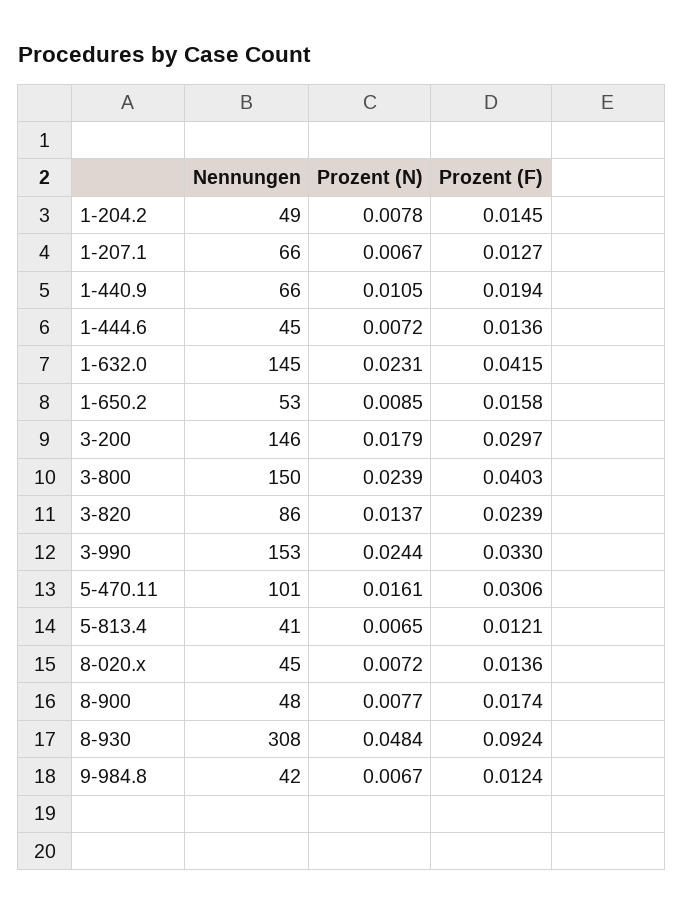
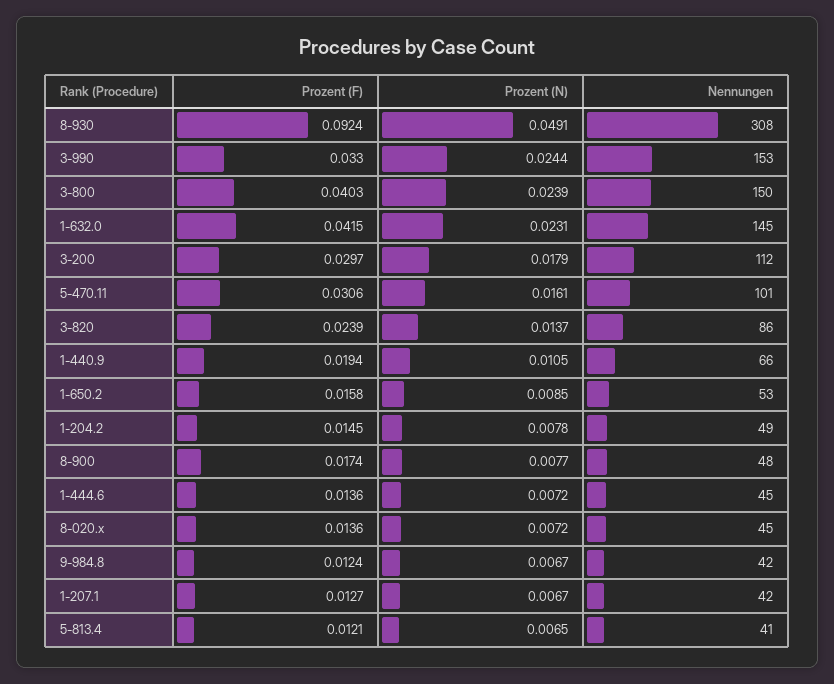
  {
    "Nennungen": {
      "1-204.2": 49,
-     "1-207.1": 66,
+     "1-207.1": 42,
      "1-440.9": 66,
      "1-444.6": 45,
      "1-632.0": 145,
      "1-650.2": 53,
-     "3-200": 146,
+     "3-200": 112,
      "3-800": 150,
      "3-820": 86,
      "3-990": 153,
      "5-470.11": 101,
      "5-813.4": 41,
      "8-020.x": 45,
      "8-900": 48,
      "8-930": 308,
      "9-984.8": 42
    },
    "Prozent (N)": {
      "1-204.2": 0.0078,
      "1-207.1": 0.0067,
      "1-440.9": 0.0105,
      "1-444.6": 0.0072,
      "1-632.0": 0.0231,
      "1-650.2": 0.0085,
      "3-200": 0.0179,
      "3-800": 0.0239,
      "3-820": 0.0137,
      "3-990": 0.0244,
      "5-470.11": 0.0161,
      "5-813.4": 0.0065,
      "8-020.x": 0.0072,
      "8-900": 0.0077,
-     "8-930": 0.0484,
+     "8-930": 0.0491,
      "9-984.8": 0.0067
    },
    "Prozent (F)": {
      "1-204.2": 0.0145,
      "1-207.1": 0.0127,
      "1-440.9": 0.0194,
      "1-444.6": 0.0136,
      "1-632.0": 0.0415,
      "1-650.2": 0.0158,
      "3-200": 0.0297,
      "3-800": 0.0403,
      "3-820": 0.0239,
      "3-990": 0.033,
      "5-470.11": 0.0306,
      "5-813.4": 0.0121,
      "8-020.x": 0.0136,
      "8-900": 0.0174,
      "8-930": 0.0924,
      "9-984.8": 0.0124
    }
  }

